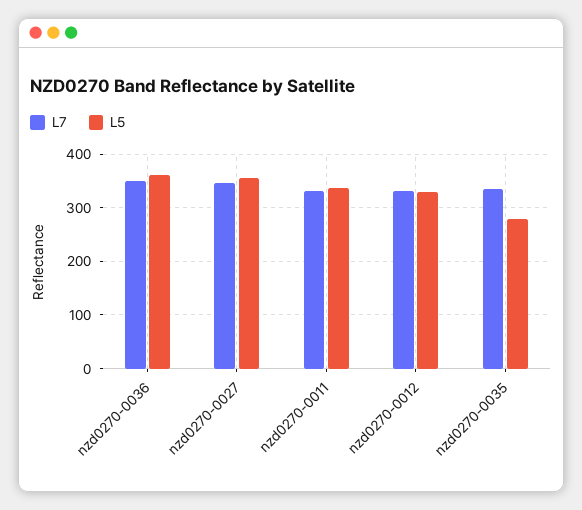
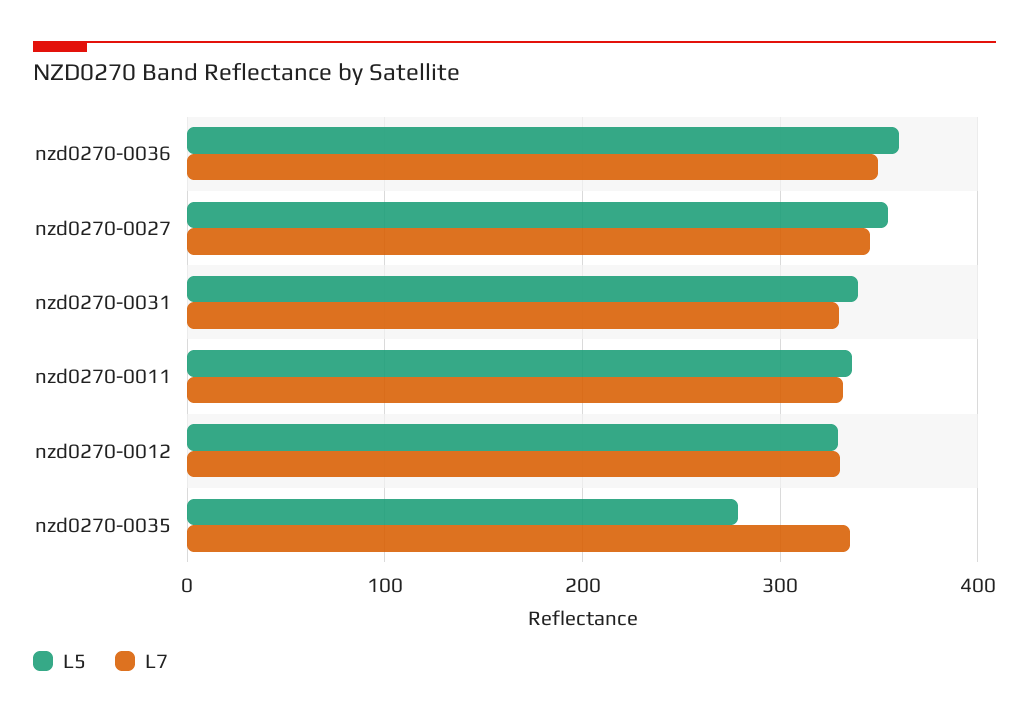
  {
    "L7": {
      "nzd0270-0036": 350,
      "nzd0270-0027": 350,
      "nzd0270-0011": 330,
      "nzd0270-0012": 330,
-     "nzd0270-0035": 340
+     "nzd0270-0035": 340,
+     "nzd0270-0031": 330
    },
    "L5": {
      "nzd0270-0036": 360,
      "nzd0270-0027": 350,
      "nzd0270-0011": 340,
      "nzd0270-0012": 330,
-     "nzd0270-0035": 280
+     "nzd0270-0035": 280,
+     "nzd0270-0031": 340
    }
  }

